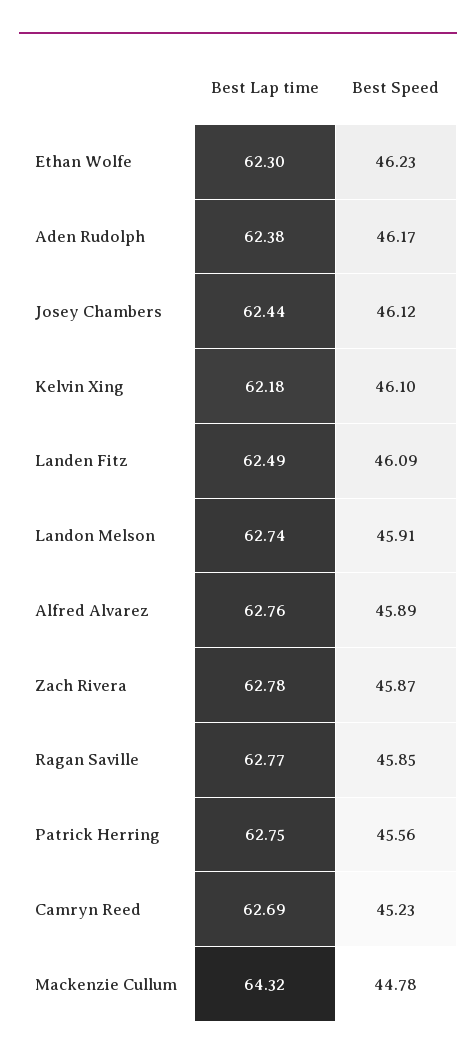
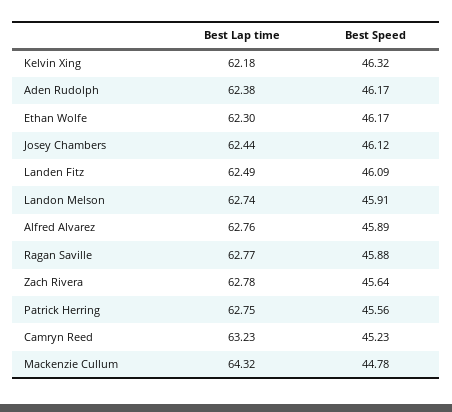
  {
    "Best Lap time": {
      "Ethan Wolfe": 62.3,
      "Aden Rudolph": 62.38,
      "Josey Chambers": 62.44,
      "Kelvin Xing": 62.18,
      "Landen Fitz": 62.49,
      "Landon Melson": 62.74,
      "Alfred Alvarez": 62.76,
      "Zach Rivera": 62.78,
      "Ragan Saville": 62.77,
      "Patrick Herring": 62.75,
-     "Camryn Reed": 62.69,
+     "Camryn Reed": 63.23,
      "Mackenzie Cullum": 64.32
    },
    "Best Speed": {
-     "Ethan Wolfe": 46.23,
+     "Ethan Wolfe": 46.17,
      "Aden Rudolph": 46.17,
      "Josey Chambers": 46.12,
-     "Kelvin Xing": 46.1,
+     "Kelvin Xing": 46.32,
      "Landen Fitz": 46.09,
      "Landon Melson": 45.91,
      "Alfred Alvarez": 45.89,
-     "Zach Rivera": 45.87,
+     "Zach Rivera": 45.64,
-     "Ragan Saville": 45.85,
+     "Ragan Saville": 45.88,
      "Patrick Herring": 45.56,
      "Camryn Reed": 45.23,
      "Mackenzie Cullum": 44.78
    }
  }

